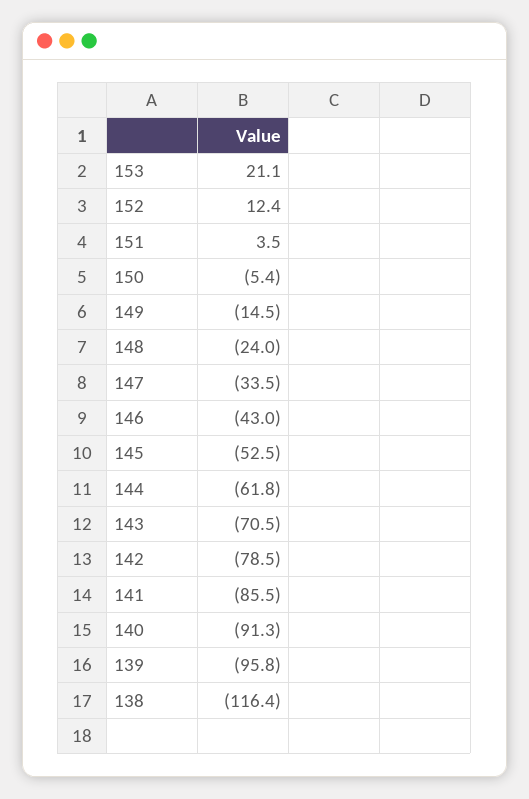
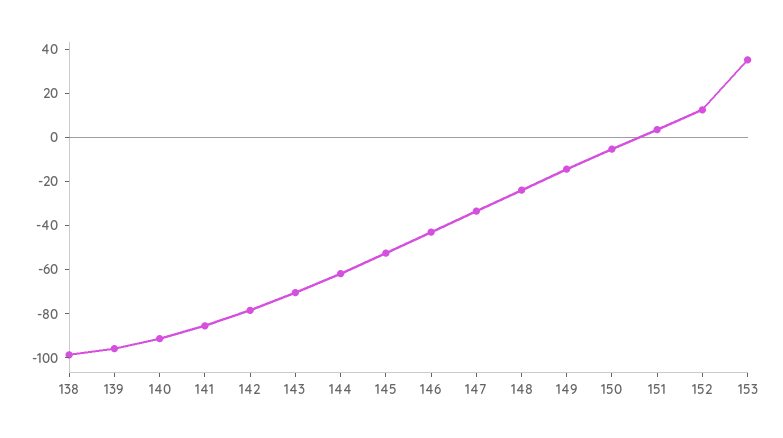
  {
-   "153": 21.1,
+   "153": 35,
    "152": 12.4,
    "151": 3.5,
    "150": -5.4,
    "149": -14.5,
    "148": -24,
    "147": -33.5,
    "146": -43,
    "145": -52.5,
    "144": -61.8,
    "143": -70.5,
    "142": -78.5,
    "141": -85.5,
    "140": -91.3,
    "139": -95.8,
-   "138": -116.4
+   "138": -100
  }

